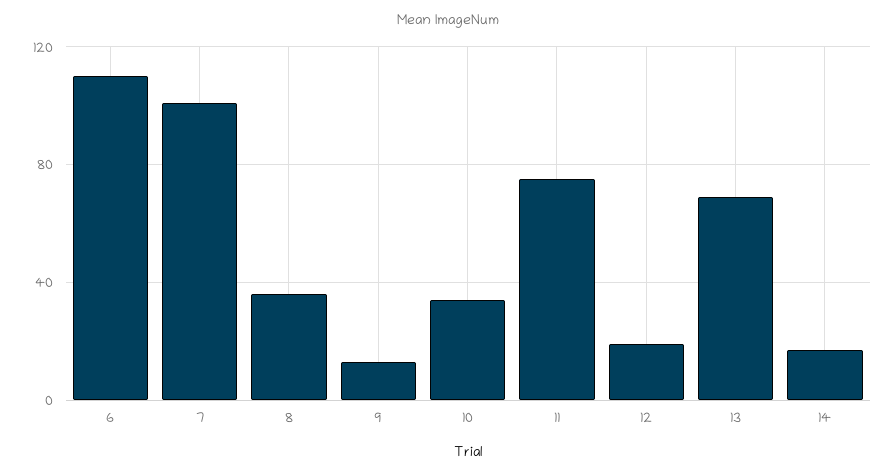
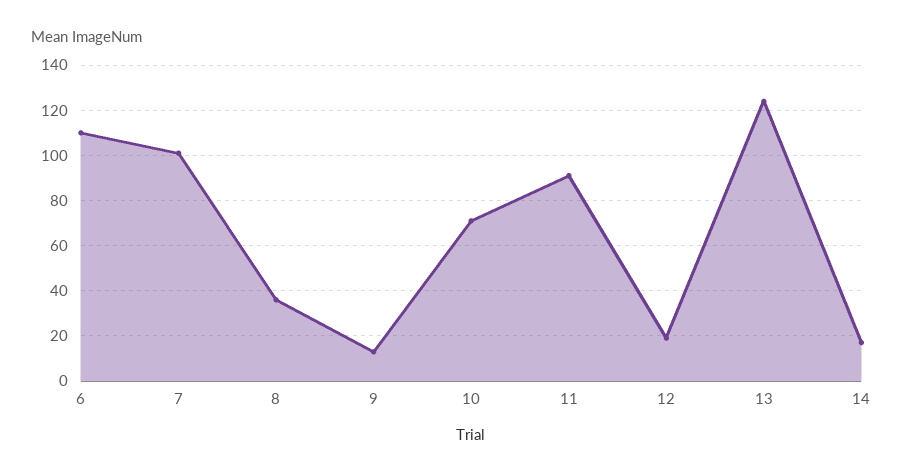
  {
    "6": 110,
    "7": 100,
    "8": 35,
    "9": 15,
-   "10": 35,
+   "10": 70,
-   "11": 75,
+   "11": 90,
    "12": 20,
-   "13": 70,
+   "13": 125,
    "14": 15
  }

